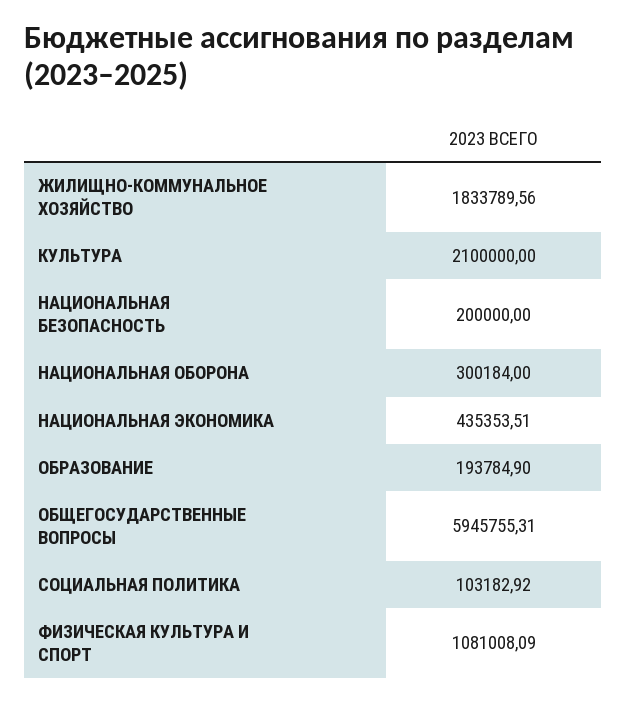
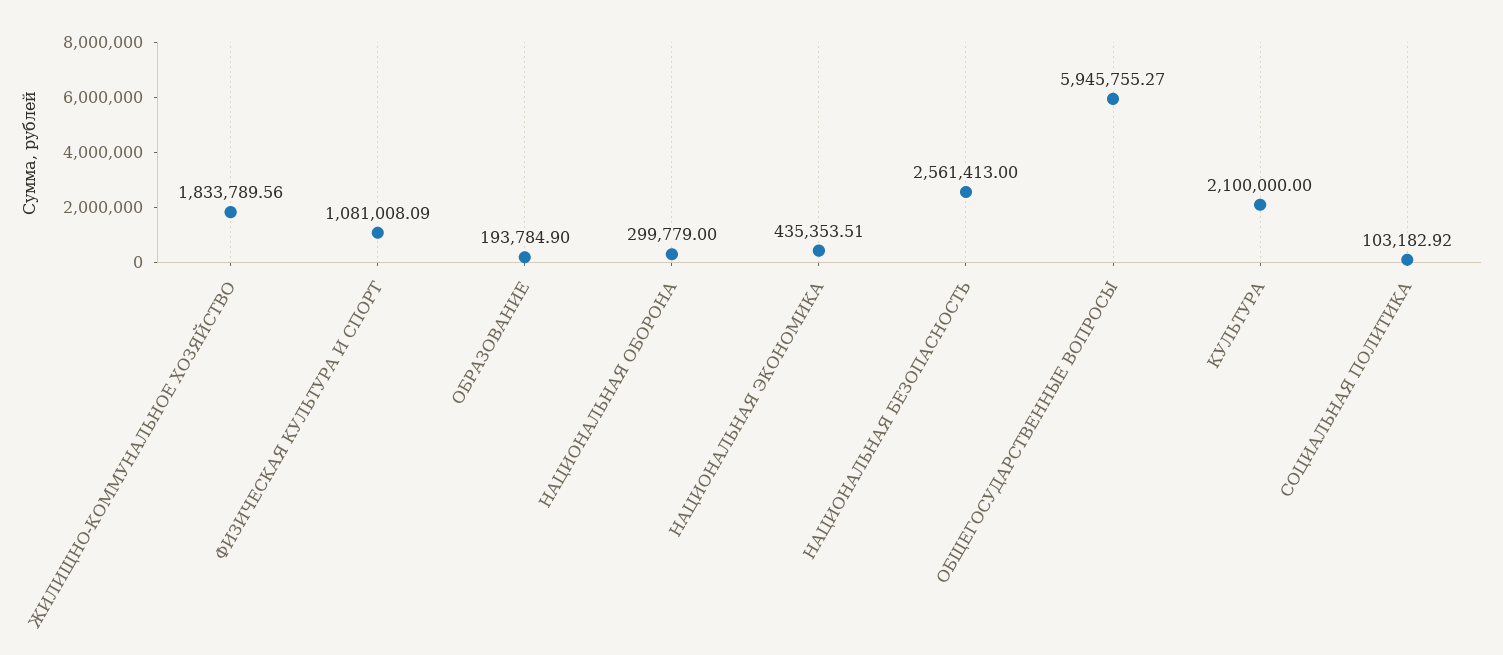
  {
    "ЖИЛИЩНО-КОММУНАЛЬНОЕ ХОЗЯЙСТВО": 1833789.56,
    "КУЛЬТУРА": 2100000,
-   "НАЦИОНАЛЬНАЯ БЕЗОПАСНОСТЬ": 200000,
+   "НАЦИОНАЛЬНАЯ БЕЗОПАСНОСТЬ": 2561413,
-   "НАЦИОНАЛЬНАЯ ОБОРОНА": 300184,
+   "НАЦИОНАЛЬНАЯ ОБОРОНА": 299779,
    "НАЦИОНАЛЬНАЯ ЭКОНОМИКА": 435353.51,
    "ОБРАЗОВАНИЕ": 193784.9,
-   "ОБЩЕГОСУДАРСТВЕННЫЕ ВОПРОСЫ": 5945755.31,
+   "ОБЩЕГОСУДАРСТВЕННЫЕ ВОПРОСЫ": 5945755.27,
    "СОЦИАЛЬНАЯ ПОЛИТИКА": 103182.92,
    "ФИЗИЧЕСКАЯ КУЛЬТУРА И СПОРТ": 1081008.09
  }

